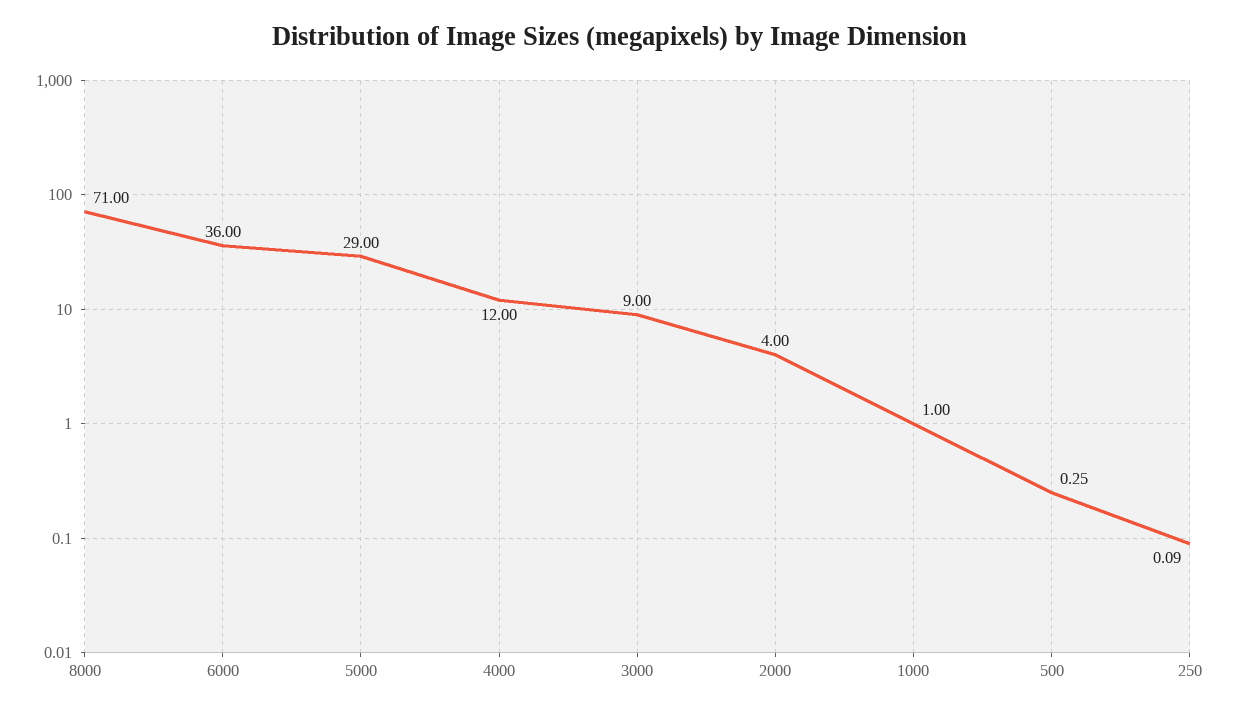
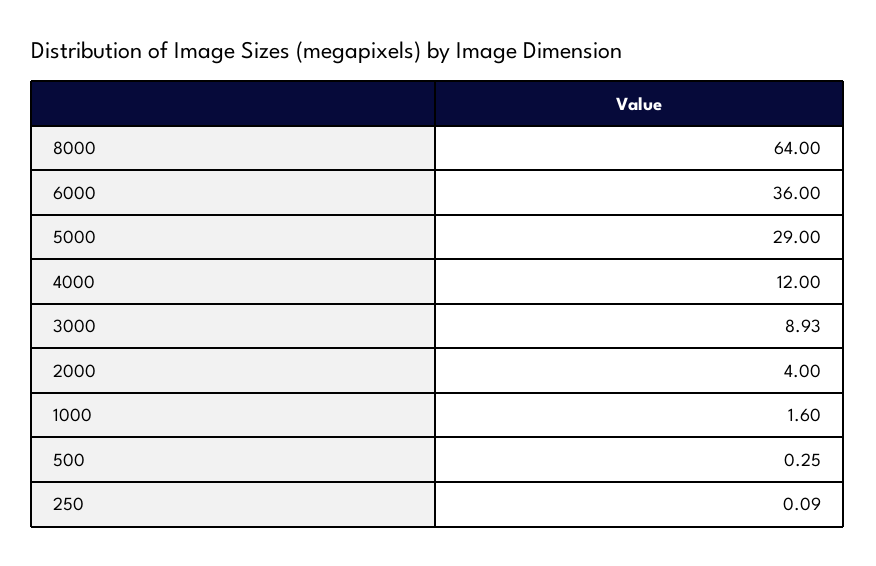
  {
-   "8000": 71,
+   "8000": 64,
    "6000": 36,
    "5000": 29,
    "4000": 12,
-   "3000": 9,
+   "3000": 8.93,
    "2000": 4,
-   "1000": 1,
+   "1000": 1.6,
    "500": 0.25,
    "250": 0.09
  }

